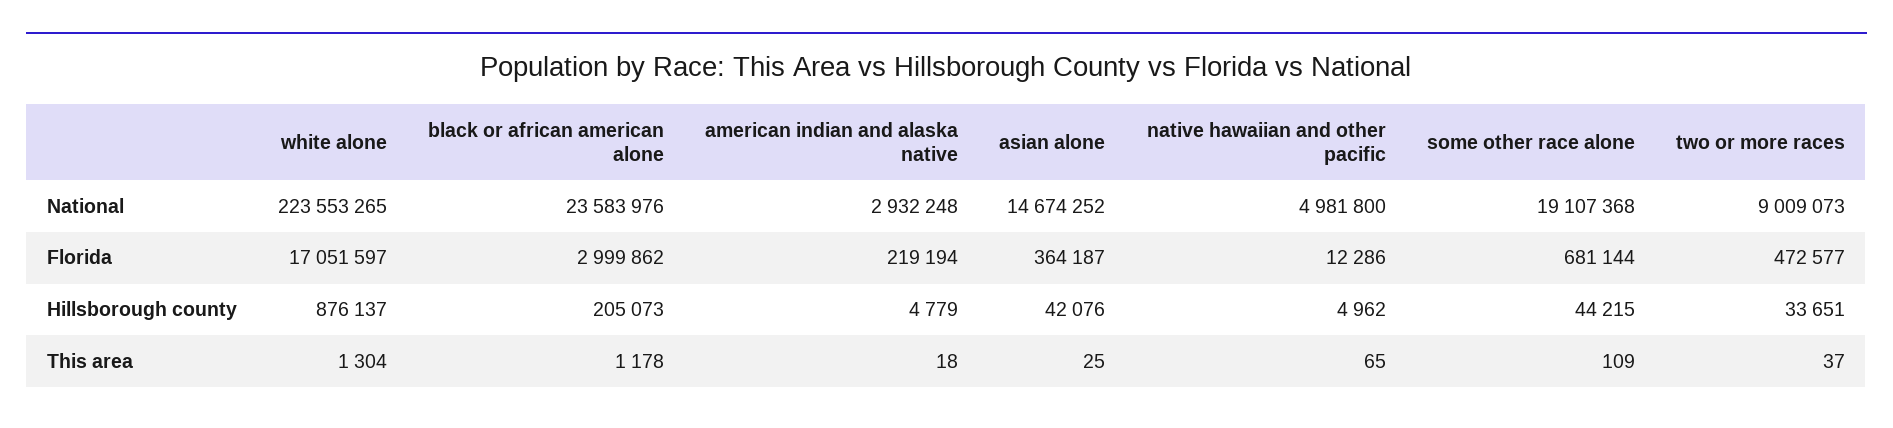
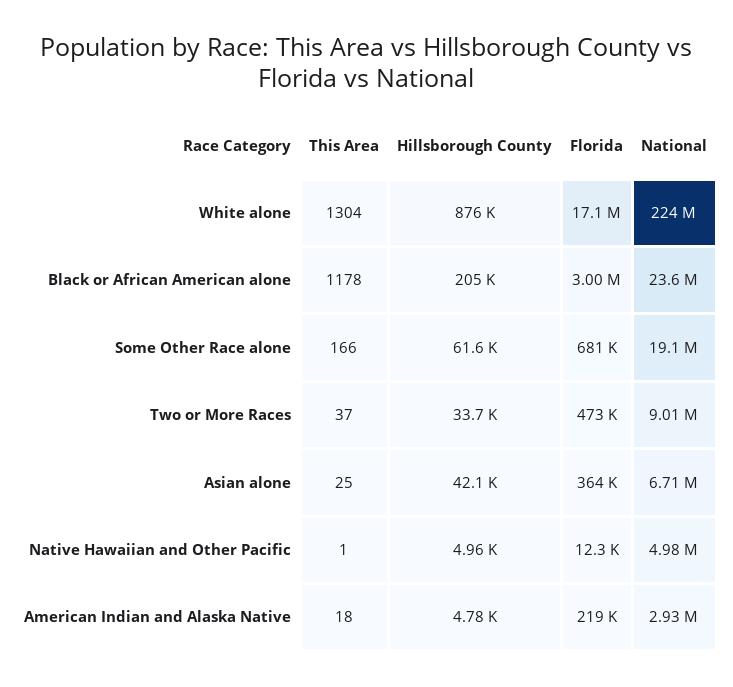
  {
    "white alone": {
      "National": 223553265,
      "Florida": 17051597,
      "Hillsborough county": 876137,
      "This area": 1304
    },
    "black or african american alone": {
      "National": 23583976,
      "Florida": 2999862,
      "Hillsborough county": 205073,
      "This area": 1178
    },
    "american indian and alaska native": {
      "National": 2932248,
      "Florida": 219194,
      "Hillsborough county": 4779,
      "This area": 18
    },
    "asian alone": {
-     "National": 14674252,
+     "National": 6710000,
      "Florida": 364187,
      "Hillsborough county": 42076,
      "This area": 25
    },
    "native hawaiian and other pacific": {
      "National": 4981800,
      "Florida": 12286,
      "Hillsborough county": 4962,
-     "This area": 65
+     "This area": 1
    },
    "some other race alone": {
      "National": 19107368,
      "Florida": 681144,
-     "Hillsborough county": 44215,
+     "Hillsborough county": 61600,
-     "This area": 109
+     "This area": 166
    },
    "two or more races": {
      "National": 9009073,
      "Florida": 472577,
      "Hillsborough county": 33651,
      "This area": 37
    }
  }

